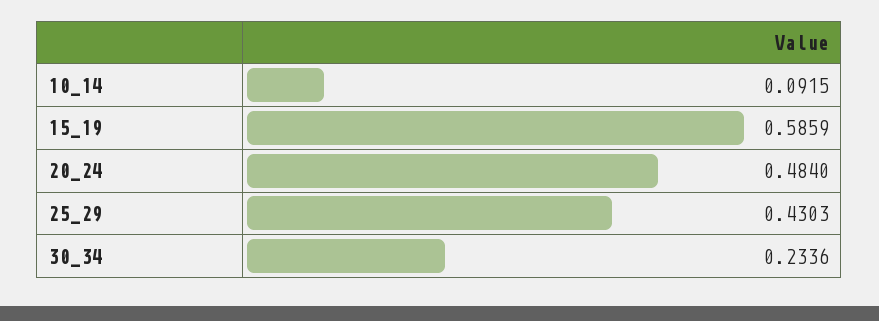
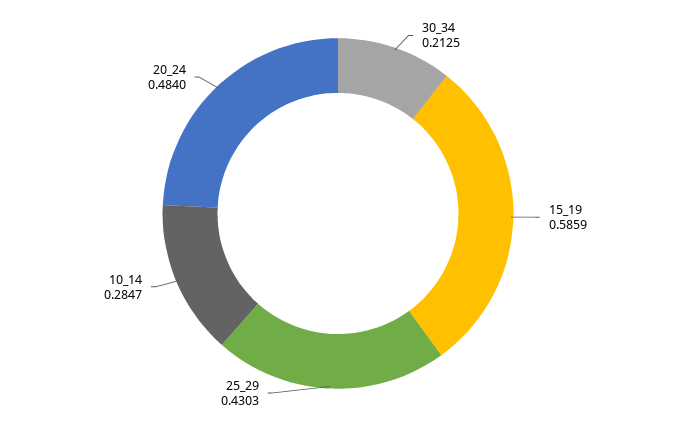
  {
-   "10_14": 0.0915,
+   "10_14": 0.2847,
    "15_19": 0.5859,
    "20_24": 0.484,
    "25_29": 0.4303,
-   "30_34": 0.2336
+   "30_34": 0.2125
  }

